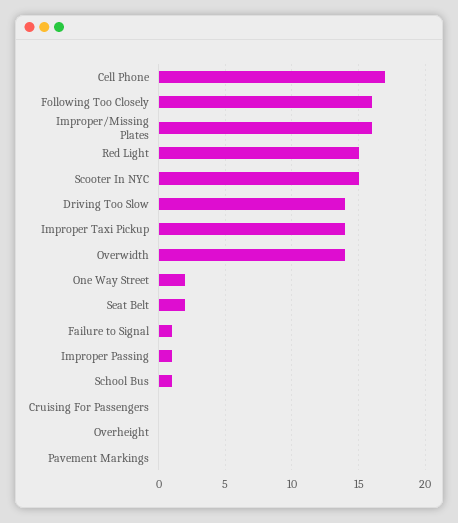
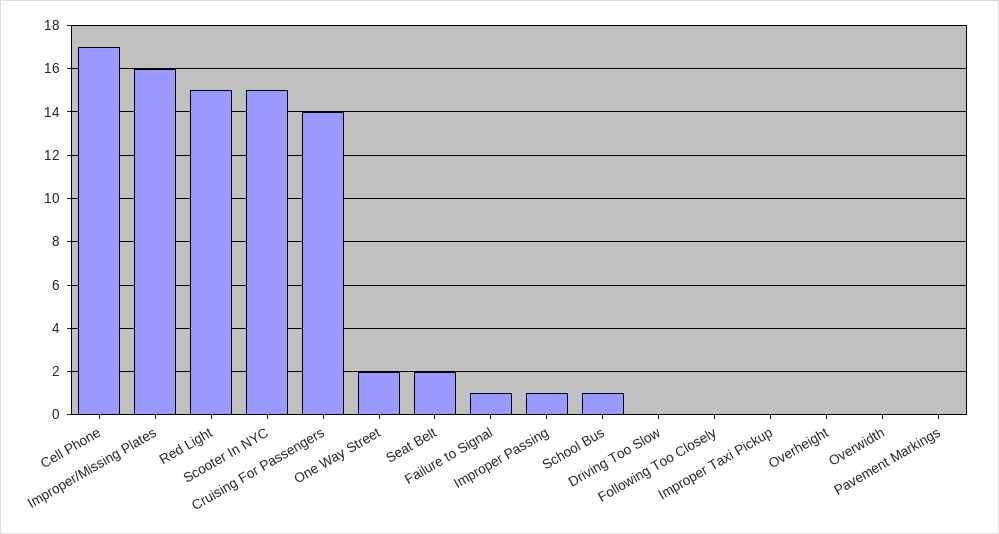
  {
    "Cell Phone": 17,
-   "Following Too Closely": 16,
+   "Following Too Closely": 0,
    "Improper/Missing Plates": 16,
    "Red Light": 15,
    "Scooter In NYC": 15,
-   "Driving Too Slow": 14,
+   "Driving Too Slow": 0,
-   "Improper Taxi Pickup": 14,
+   "Improper Taxi Pickup": 0,
-   "Overwidth": 14,
+   "Overwidth": 0,
    "One Way Street": 2,
    "Seat Belt": 2,
    "Failure to Signal": 1,
    "Improper Passing": 1,
    "School Bus": 1,
-   "Cruising For Passengers": 0,
+   "Cruising For Passengers": 14,
    "Overheight": 0,
    "Pavement Markings": 0
  }

